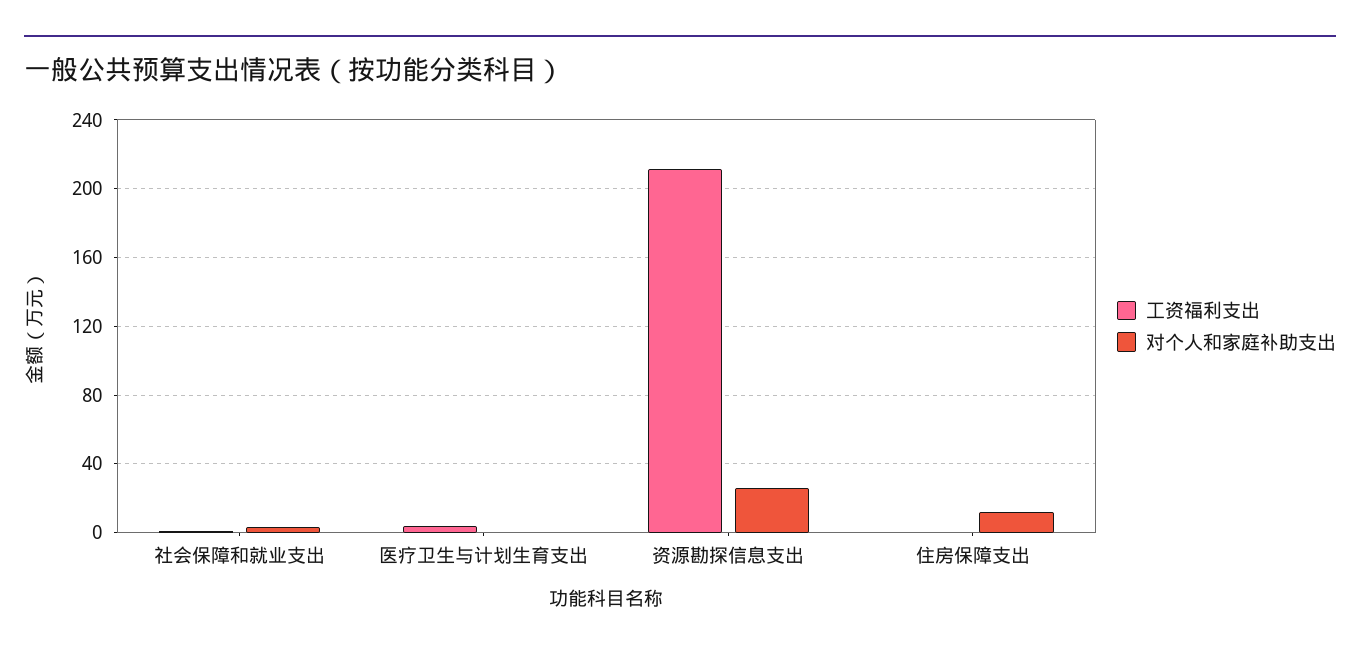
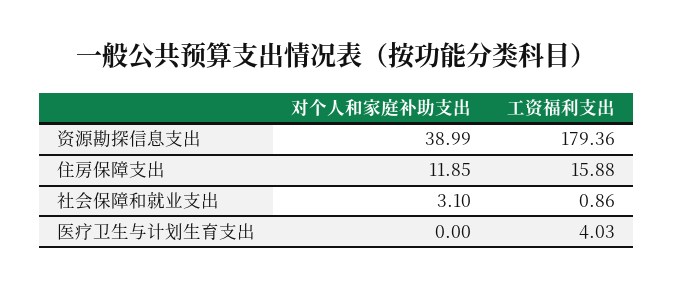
  {
    "工资福利支出": {
      "社会保障和就业支出": 0.86,
      "医疗卫生与计划生育支出": 4.03,
-     "资源勘探信息支出": 210,
+     "资源勘探信息支出": 179.36,
-     "住房保障支出": 0
+     "住房保障支出": 15.88
    },
    "对个人和家庭补助支出": {
      "社会保障和就业支出": 3.1,
      "医疗卫生与计划生育支出": 0,
-     "资源勘探信息支出": 25,
+     "资源勘探信息支出": 38.99,
      "住房保障支出": 11.85
    }
  }

